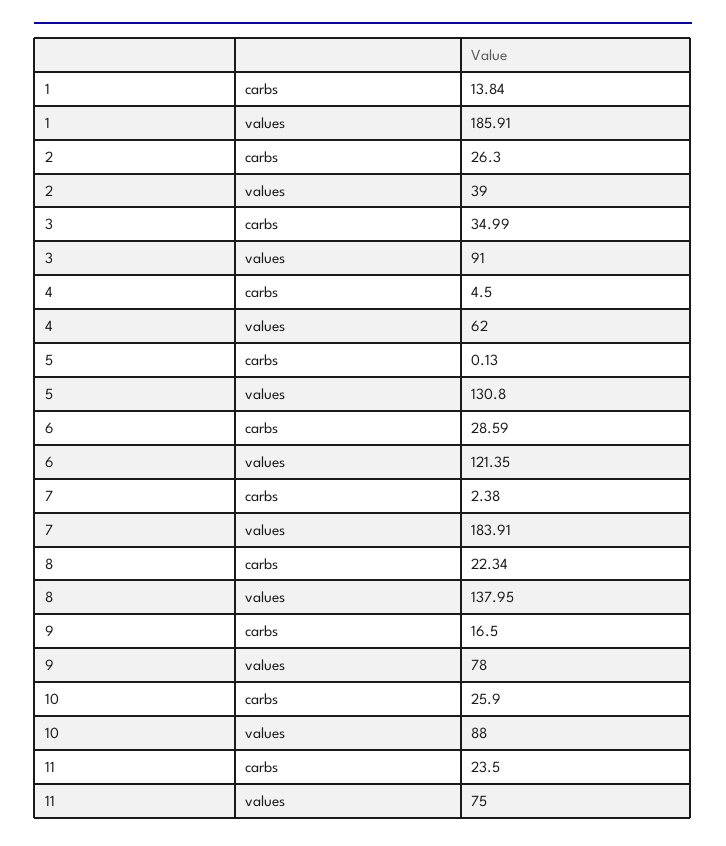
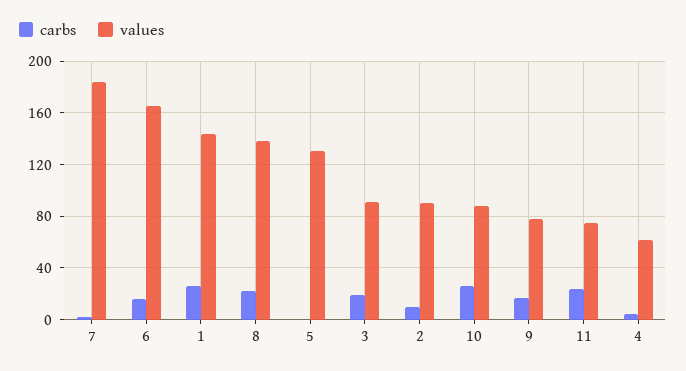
  {
    "carbs": {
-     "1": 13.84,
+     "1": 25,
-     "2": 26.3,
+     "2": 10,
-     "3": 34.99,
+     "3": 20,
      "4": 4.5,
      "5": 0.13,
-     "6": 28.59,
+     "6": 15,
      "7": 2.38,
      "8": 22.34,
      "9": 16.5,
      "10": 25.9,
      "11": 23.5
    },
    "values": {
-     "1": 185.91,
+     "1": 145,
-     "2": 39,
+     "2": 90,
      "3": 91,
      "4": 62,
      "5": 130.8,
-     "6": 121.35,
+     "6": 165,
      "7": 183.91,
      "8": 137.95,
      "9": 78,
      "10": 88,
      "11": 75
    }
  }

